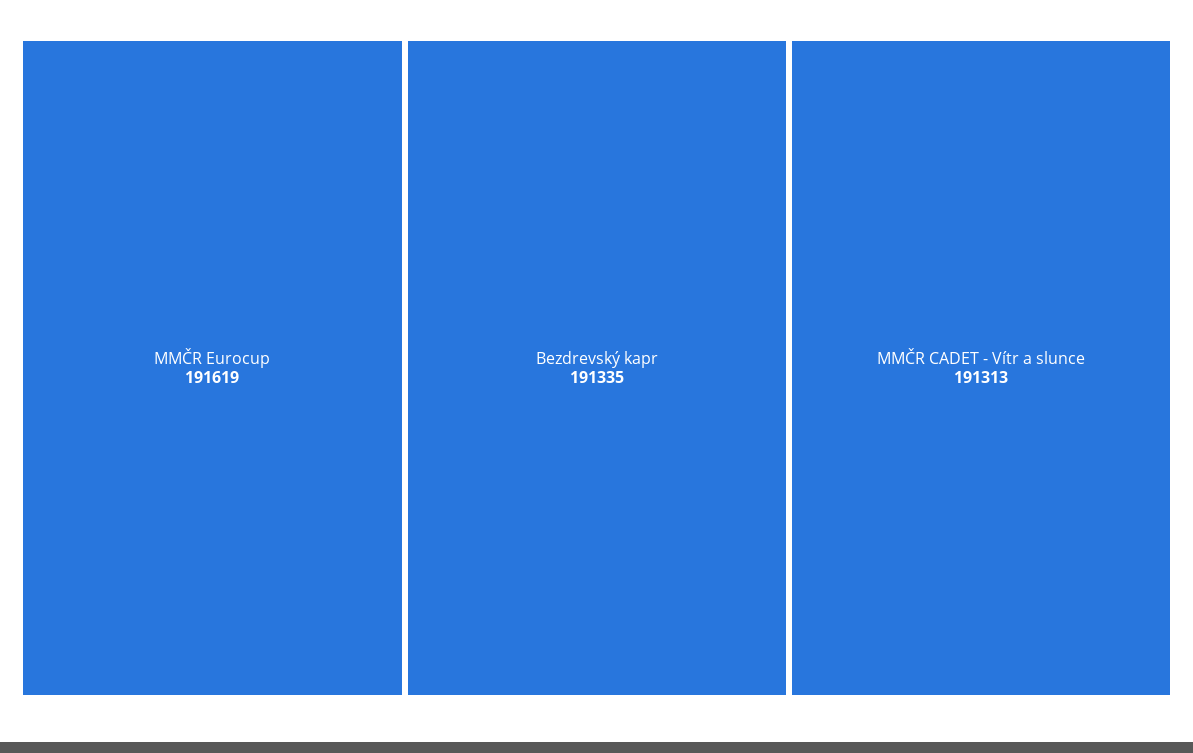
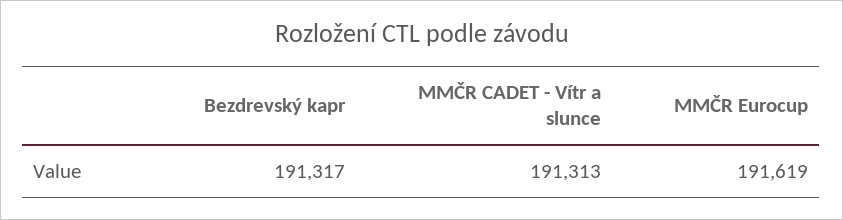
  {
    "MMČR Eurocup": 191619,
-   "Bezdrevský kapr": 191335,
+   "Bezdrevský kapr": 191317,
    "MMČR CADET - Vítr a slunce": 191313
  }

